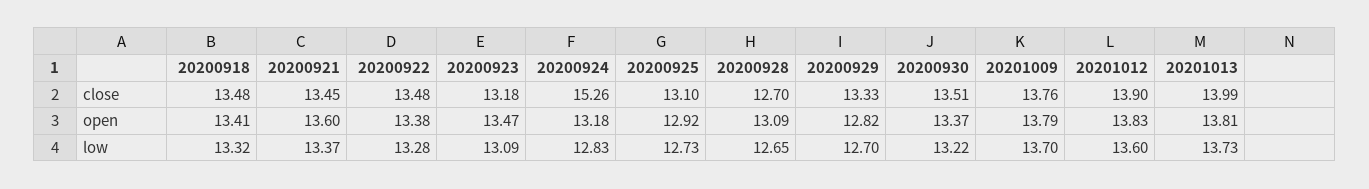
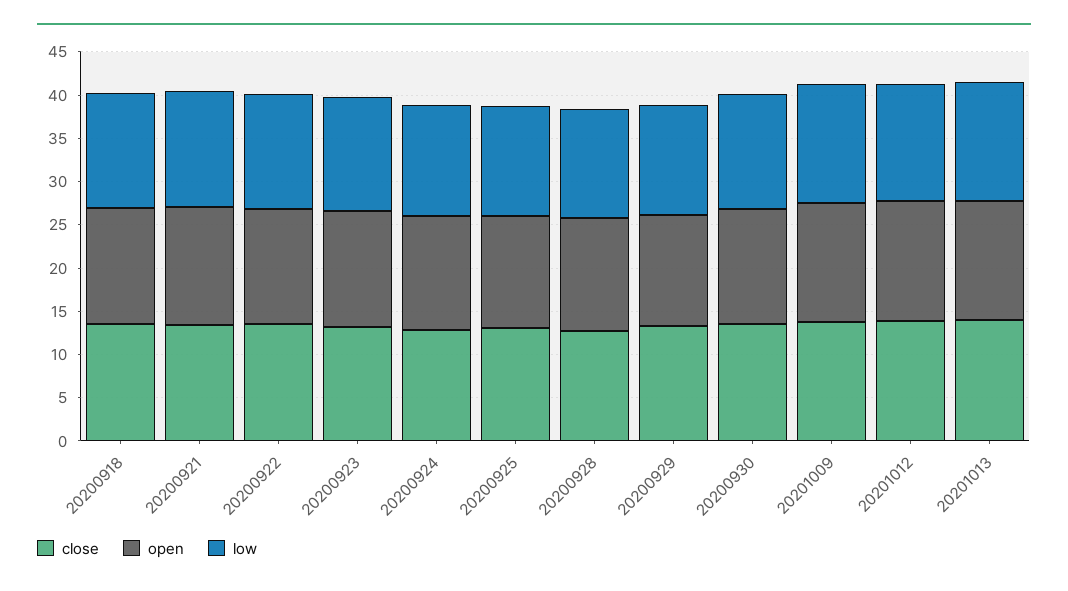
  {
    "close": {
      "20200918": 13.48,
      "20200921": 13.45,
      "20200922": 13.48,
      "20200923": 13.18,
-     "20200924": 15.26,
+     "20200924": 13,
      "20200925": 13.1,
      "20200928": 12.7,
      "20200929": 13.33,
      "20200930": 13.51,
      "20201009": 13.76,
      "20201012": 13.9,
      "20201013": 13.99
    },
    "open": {
      "20200918": 13.41,
      "20200921": 13.6,
      "20200922": 13.38,
      "20200923": 13.47,
      "20200924": 13.18,
      "20200925": 12.92,
      "20200928": 13.09,
      "20200929": 12.82,
      "20200930": 13.37,
      "20201009": 13.79,
      "20201012": 13.83,
      "20201013": 13.81
    },
    "low": {
      "20200918": 13.32,
      "20200921": 13.37,
      "20200922": 13.28,
      "20200923": 13.09,
      "20200924": 12.83,
      "20200925": 12.73,
      "20200928": 12.65,
      "20200929": 12.7,
      "20200930": 13.22,
      "20201009": 13.7,
      "20201012": 13.6,
      "20201013": 13.73
    }
  }

